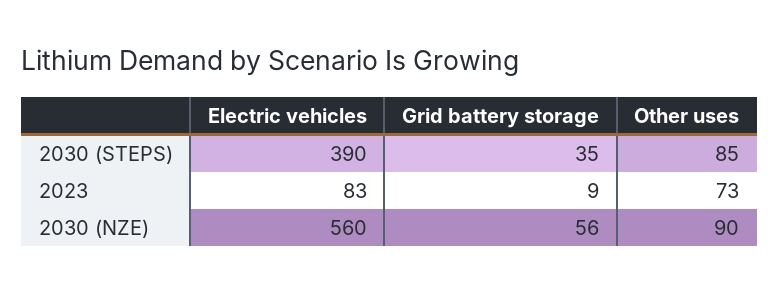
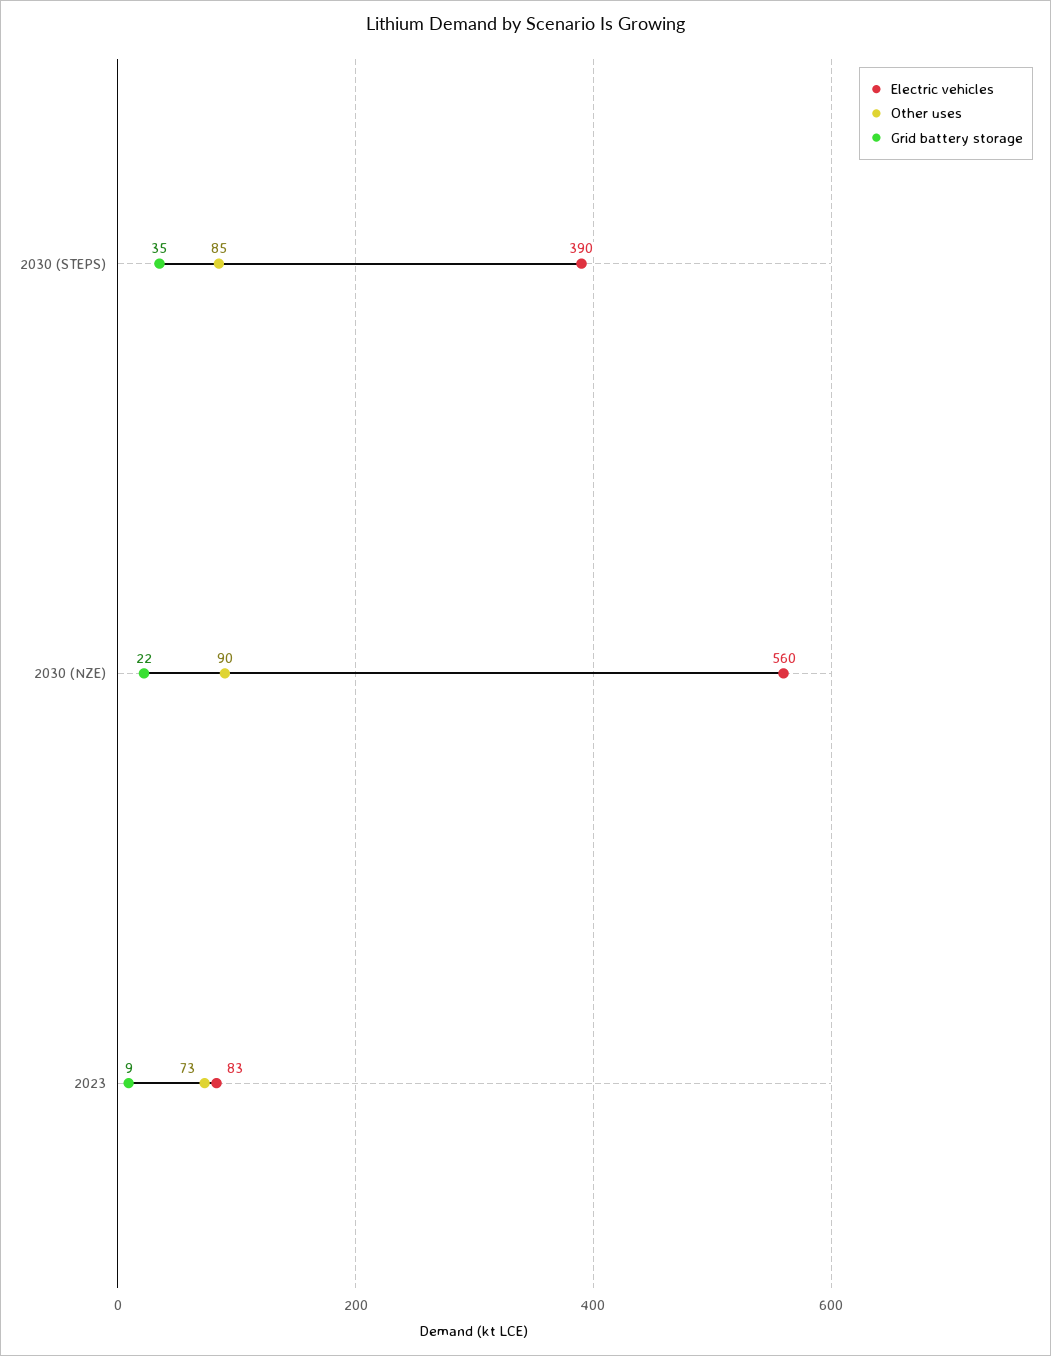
  {
    "Electric vehicles": {
      "2030 (STEPS)": 390,
      "2023": 83,
      "2030 (NZE)": 560
    },
    "Grid battery storage": {
      "2030 (STEPS)": 35,
      "2023": 9,
-     "2030 (NZE)": 56
+     "2030 (NZE)": 22
    },
    "Other uses": {
      "2030 (STEPS)": 85,
      "2023": 73,
      "2030 (NZE)": 90
    }
  }

